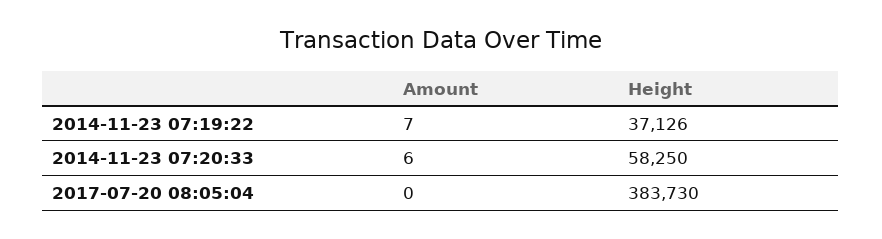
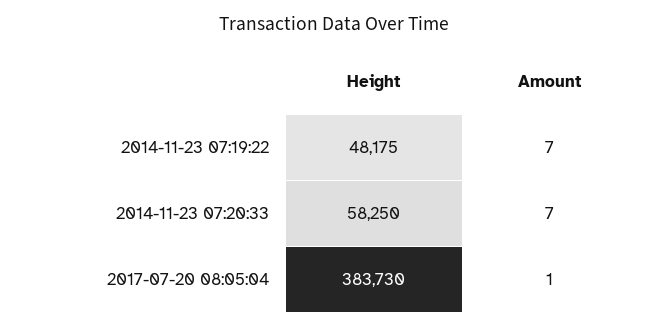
  {
    "Amount": {
      "2014-11-23 07:19:22": 7,
-     "2014-11-23 07:20:33": 6,
+     "2014-11-23 07:20:33": 7,
-     "2017-07-20 08:05:04": 0
+     "2017-07-20 08:05:04": 1
    },
    "Height": {
-     "2014-11-23 07:19:22": 37126,
+     "2014-11-23 07:19:22": 48175,
      "2014-11-23 07:20:33": 58250,
      "2017-07-20 08:05:04": 383730
    }
  }

